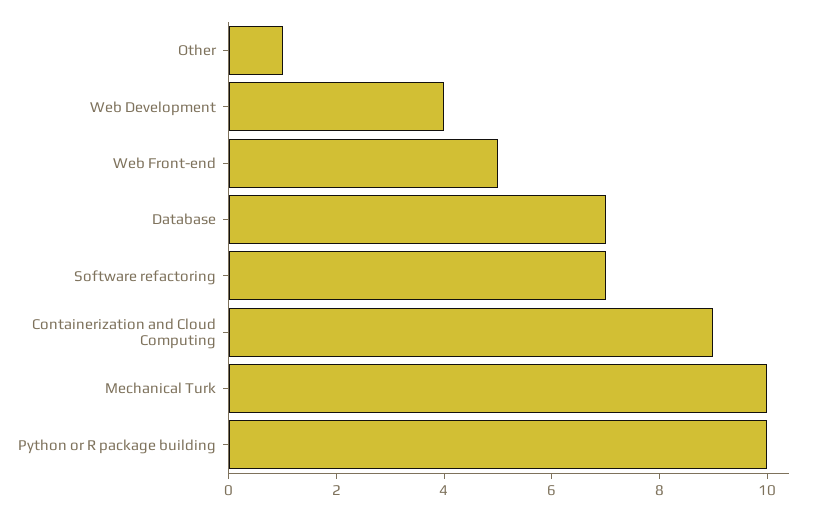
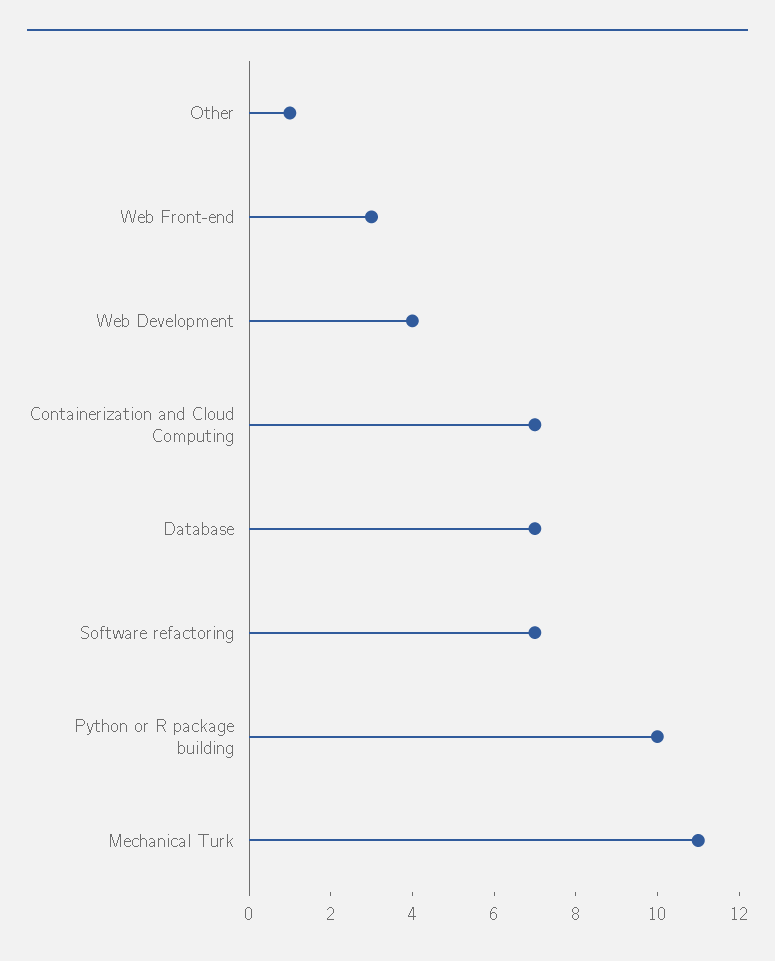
  {
    "Other": 1,
    "Web Development": 4,
-   "Web Front-end": 5,
+   "Web Front-end": 3,
    "Database": 7,
    "Software refactoring": 7,
-   "Containerization and Cloud Computing": 9,
+   "Containerization and Cloud Computing": 7,
-   "Mechanical Turk": 10,
+   "Mechanical Turk": 11,
    "Python or R package building": 10
  }

